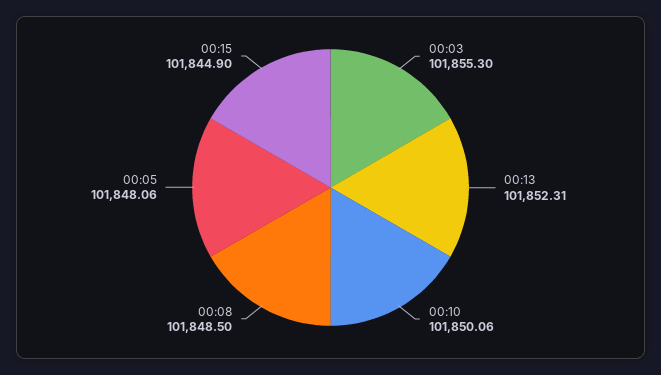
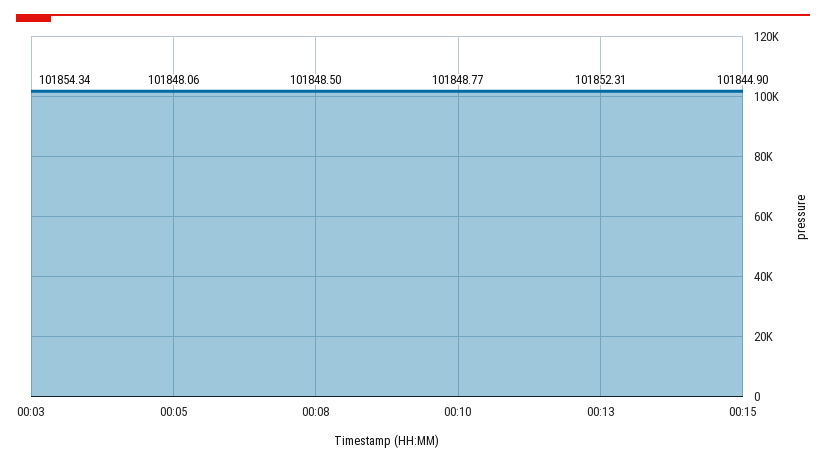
  {
-   "00:03": 101855.3,
+   "00:03": 101854.34,
    "00:13": 101852.31,
-   "00:10": 101850.06,
+   "00:10": 101848.77,
    "00:08": 101848.5,
    "00:05": 101848.06,
    "00:15": 101844.9
  }

